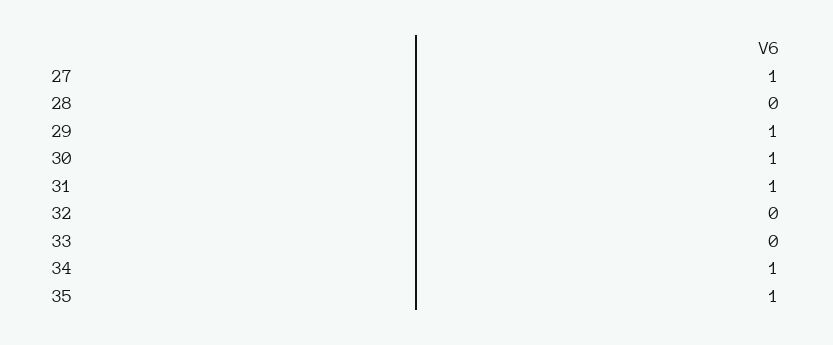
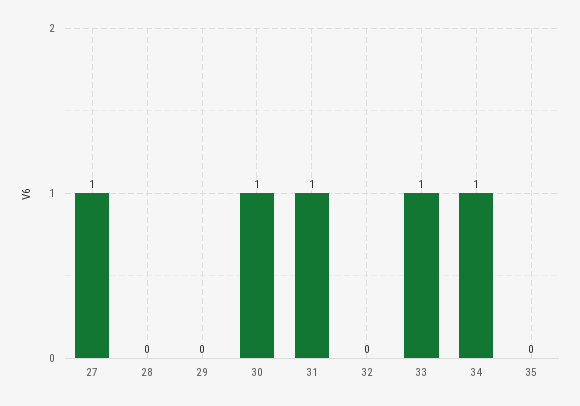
  {
    "27": 1,
    "28": 0,
-   "29": 1,
+   "29": 0,
    "30": 1,
    "31": 1,
    "32": 0,
-   "33": 0,
+   "33": 1,
    "34": 1,
-   "35": 1
+   "35": 0
  }

